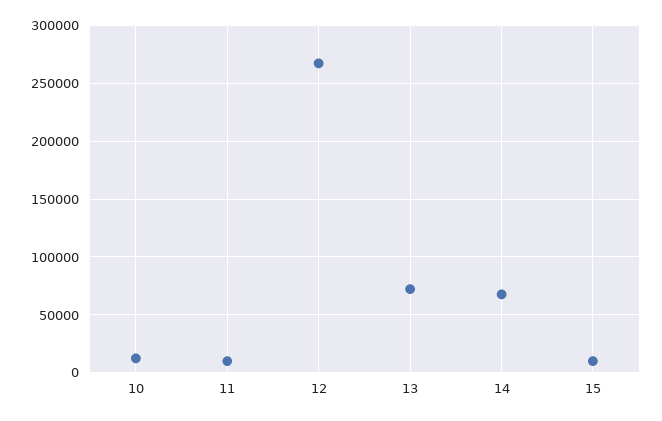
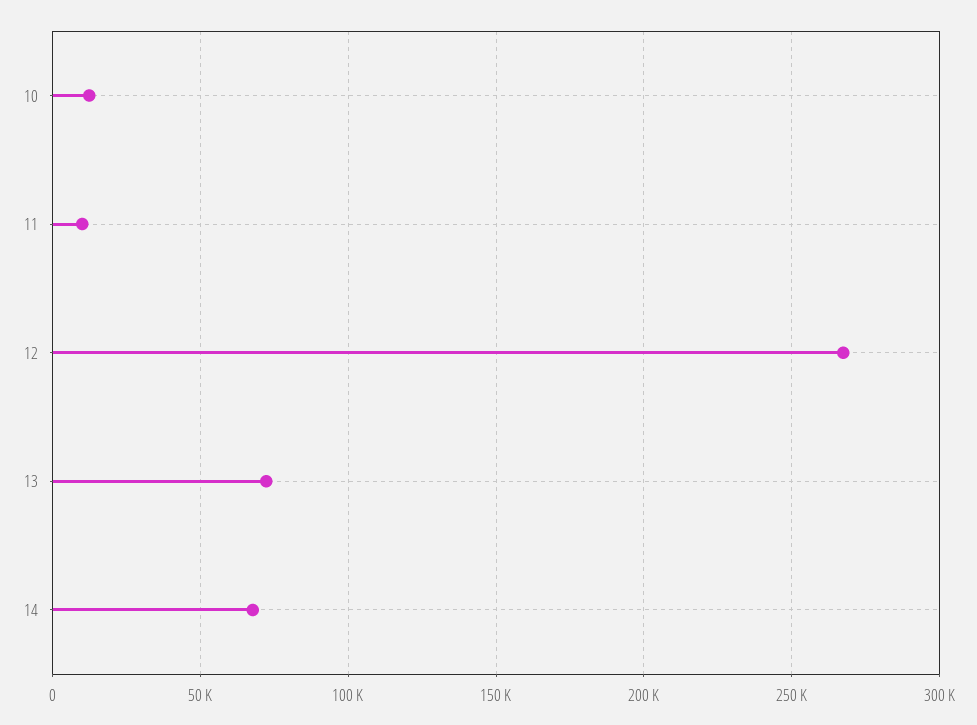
  {
    "10": 10000,
    "11": 10000,
    "12": 265000,
    "13": 70000,
-   "14": 70000,
+   "14": 70000
-   "15": 10000
  }

